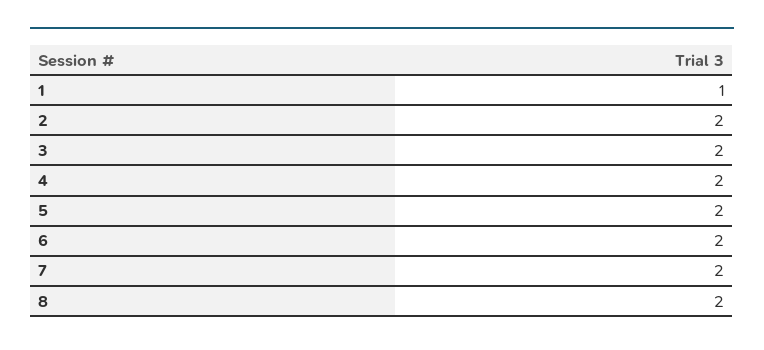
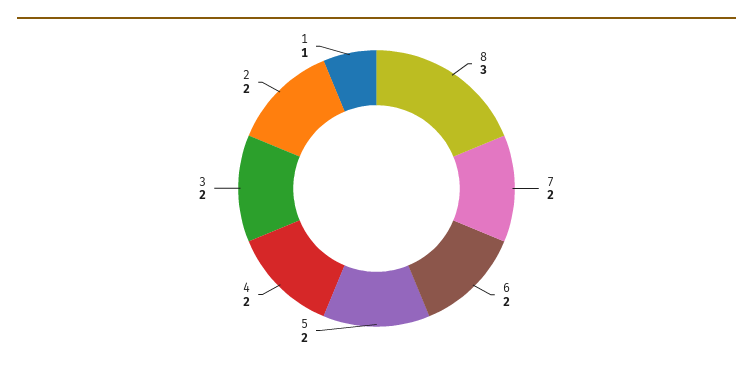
  {
    "1": 1,
    "2": 2,
    "3": 2,
    "4": 2,
    "5": 2,
    "6": 2,
    "7": 2,
-   "8": 2
+   "8": 3
  }

